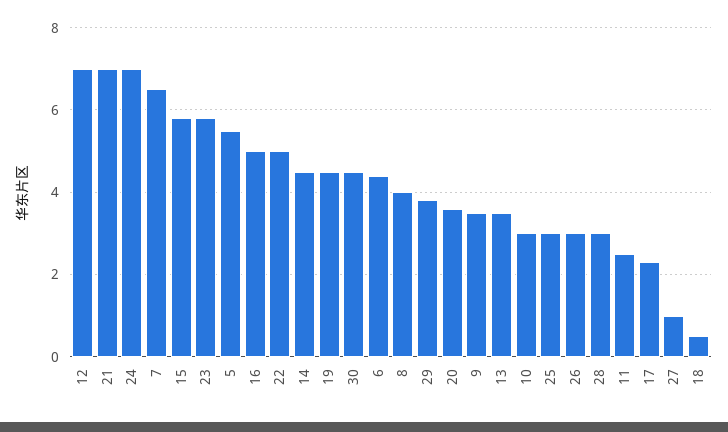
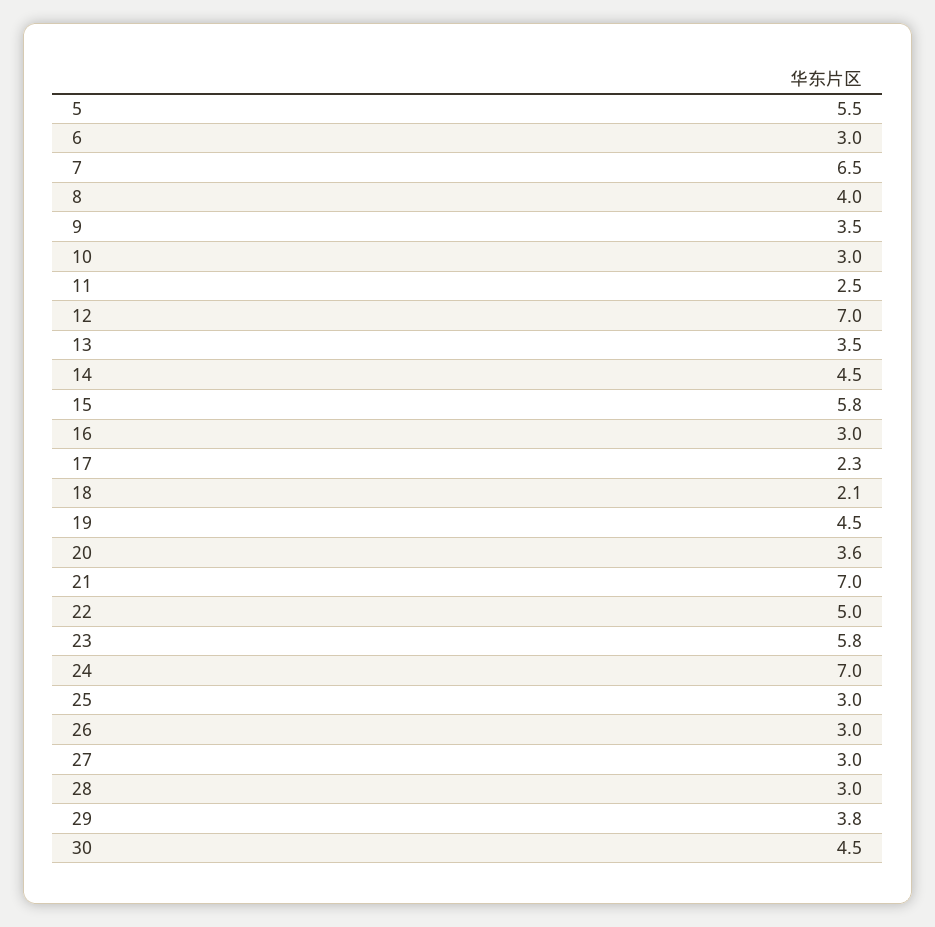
  {
    "12": 7,
    "21": 7,
    "24": 7,
    "7": 6.5,
    "15": 5.8,
    "23": 5.8,
    "5": 5.5,
-   "16": 5,
+   "16": 3,
    "22": 5,
    "14": 4.5,
    "19": 4.5,
    "30": 4.5,
-   "6": 4.5,
+   "6": 3,
    "8": 4,
    "29": 3.8,
    "20": 3.6,
    "9": 3.5,
    "13": 3.5,
    "10": 3,
    "25": 3,
    "26": 3,
    "28": 3,
    "11": 2.5,
    "17": 2.3,
-   "27": 1,
+   "27": 3,
-   "18": 0.5
+   "18": 2.1
  }

